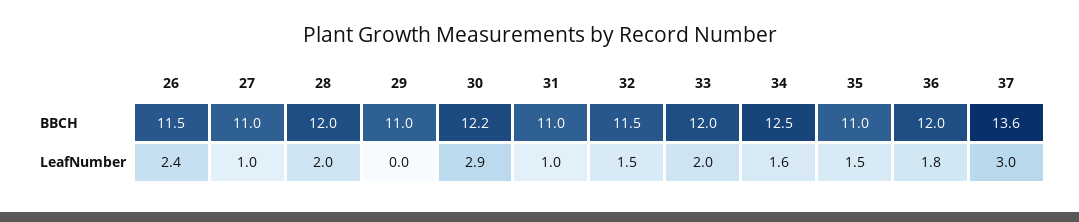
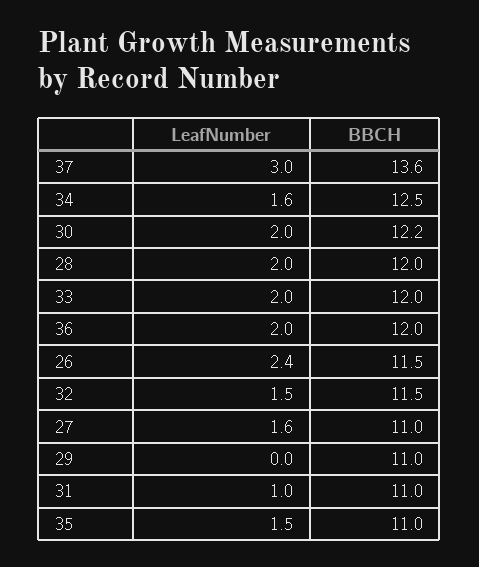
  {
    "26": {
      "BBCH": 11.5,
      "LeafNumber": 2.4
    },
    "27": {
      "BBCH": 11,
-     "LeafNumber": 1
+     "LeafNumber": 1.6
    },
    "28": {
      "BBCH": 12,
      "LeafNumber": 2
    },
    "29": {
      "BBCH": 11,
      "LeafNumber": 0
    },
    "30": {
      "BBCH": 12.2,
-     "LeafNumber": 2.9
+     "LeafNumber": 2
    },
    "31": {
      "BBCH": 11,
      "LeafNumber": 1
    },
    "32": {
      "BBCH": 11.5,
      "LeafNumber": 1.5
    },
    "33": {
      "BBCH": 12,
      "LeafNumber": 2
    },
    "34": {
      "BBCH": 12.5,
      "LeafNumber": 1.6
    },
    "35": {
      "BBCH": 11,
      "LeafNumber": 1.5
    },
    "36": {
      "BBCH": 12,
-     "LeafNumber": 1.8
+     "LeafNumber": 2
    },
    "37": {
      "BBCH": 13.6,
      "LeafNumber": 3
    }
  }

